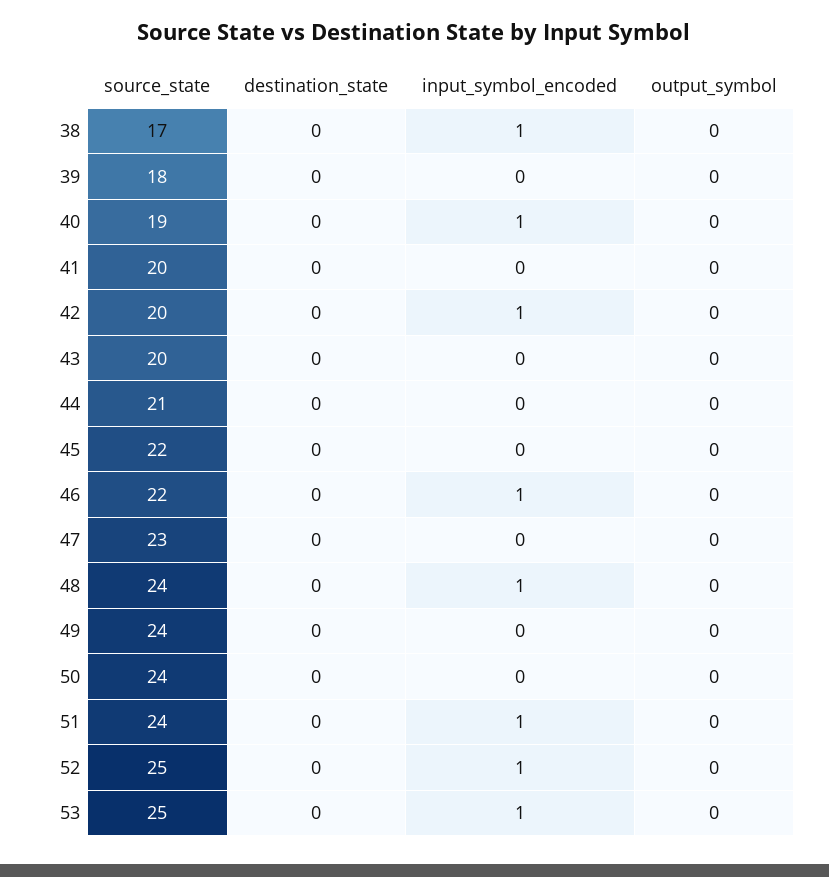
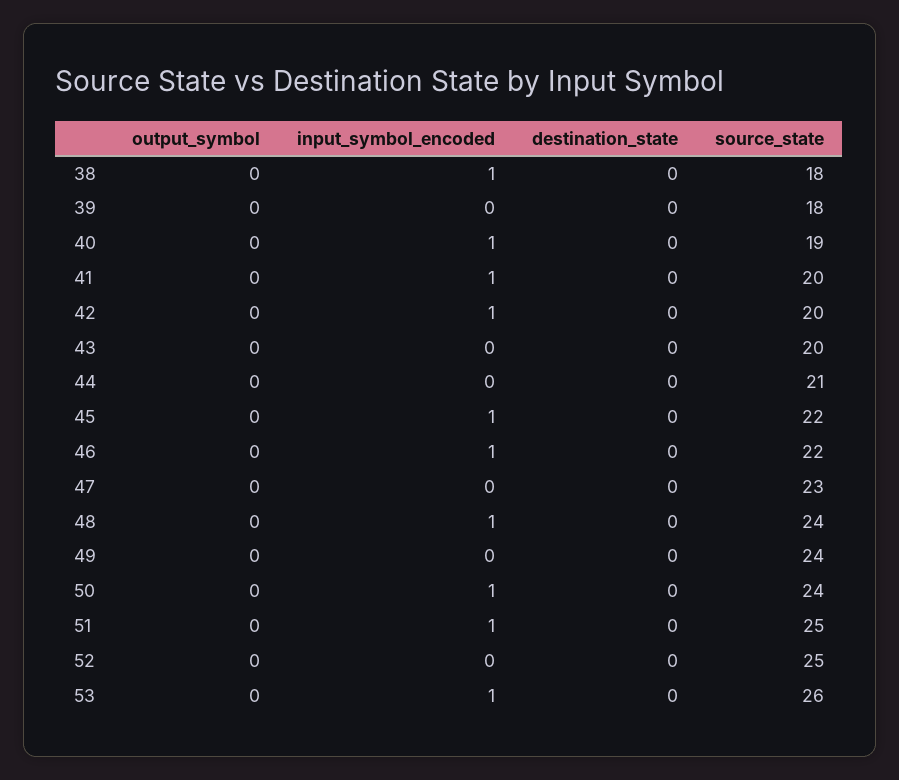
  {
    "source_state": {
-     "38": 17,
+     "38": 18,
      "39": 18,
      "40": 19,
      "41": 20,
      "42": 20,
      "43": 20,
      "44": 21,
      "45": 22,
      "46": 22,
      "47": 23,
      "48": 24,
      "49": 24,
      "50": 24,
-     "51": 24,
+     "51": 25,
      "52": 25,
-     "53": 25
+     "53": 26
    },
    "destination_state": {
      "38": 0,
      "39": 0,
      "40": 0,
      "41": 0,
      "42": 0,
      "43": 0,
      "44": 0,
      "45": 0,
      "46": 0,
      "47": 0,
      "48": 0,
      "49": 0,
      "50": 0,
      "51": 0,
      "52": 0,
      "53": 0
    },
    "input_symbol_encoded": {
      "38": 1,
      "39": 0,
      "40": 1,
-     "41": 0,
+     "41": 1,
      "42": 1,
      "43": 0,
      "44": 0,
-     "45": 0,
+     "45": 1,
      "46": 1,
      "47": 0,
      "48": 1,
      "49": 0,
-     "50": 0,
+     "50": 1,
      "51": 1,
-     "52": 1,
+     "52": 0,
      "53": 1
    },
    "output_symbol": {
      "38": 0,
      "39": 0,
      "40": 0,
      "41": 0,
      "42": 0,
      "43": 0,
      "44": 0,
      "45": 0,
      "46": 0,
      "47": 0,
      "48": 0,
      "49": 0,
      "50": 0,
      "51": 0,
      "52": 0,
      "53": 0
    }
  }

